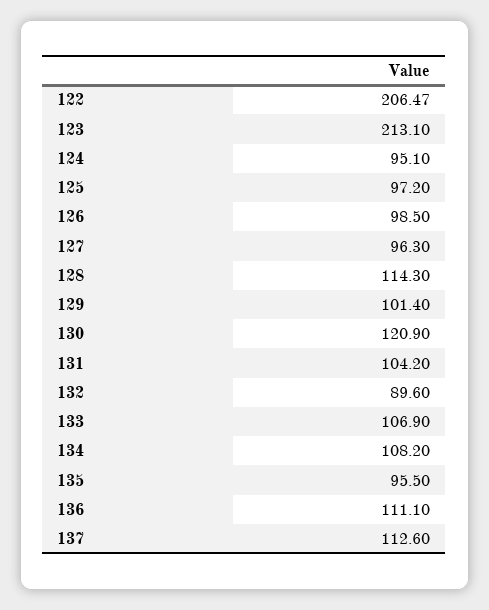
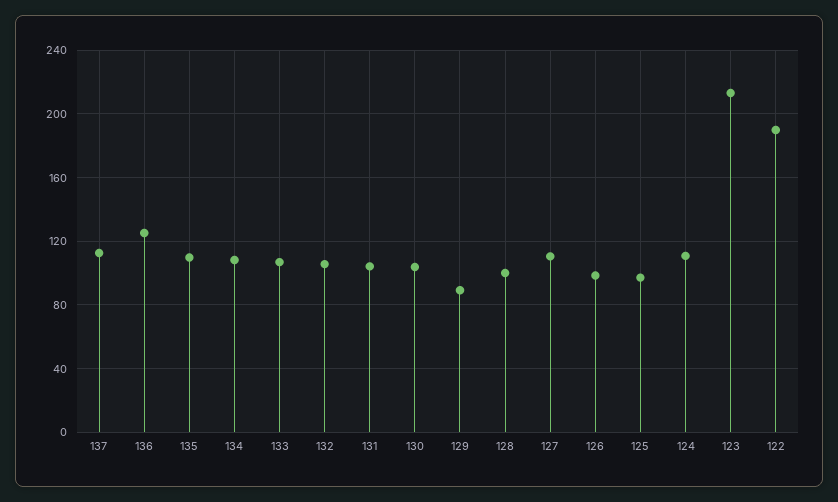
  {
-   "122": 206.47,
+   "122": 190,
    "123": 213.1,
-   "124": 95.1,
+   "124": 110,
    "125": 97.2,
    "126": 98.5,
-   "127": 96.3,
+   "127": 110,
-   "128": 114.3,
+   "128": 100,
-   "129": 101.4,
+   "129": 90,
-   "130": 120.9,
+   "130": 105,
    "131": 104.2,
-   "132": 89.6,
+   "132": 105,
    "133": 106.9,
    "134": 108.2,
-   "135": 95.5,
+   "135": 110,
-   "136": 111.1,
+   "136": 125,
    "137": 112.6
  }

